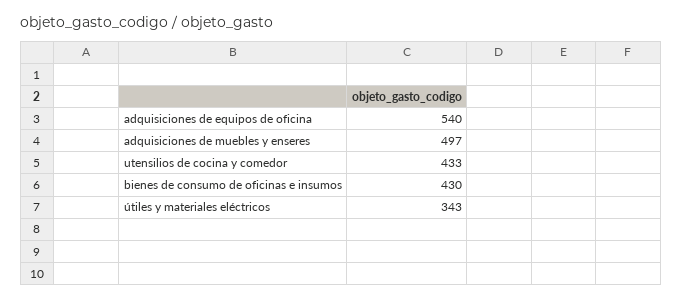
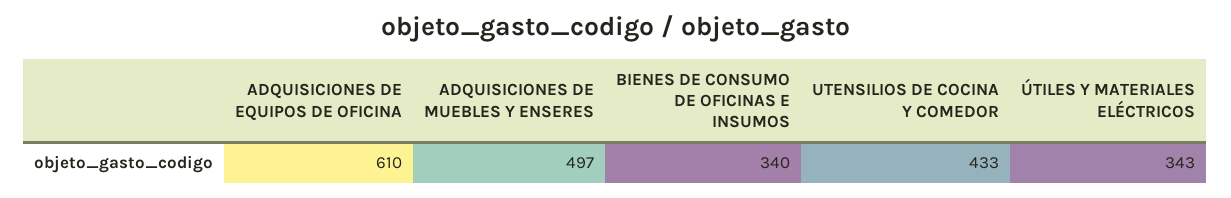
  {
-   "adquisiciones de equipos de oficina": 540,
+   "adquisiciones de equipos de oficina": 610,
    "adquisiciones de muebles y enseres": 497,
    "utensilios de cocina y comedor": 433,
-   "bienes de consumo de oficinas e insumos": 430,
+   "bienes de consumo de oficinas e insumos": 340,
    "útiles y materiales eléctricos": 343
  }

